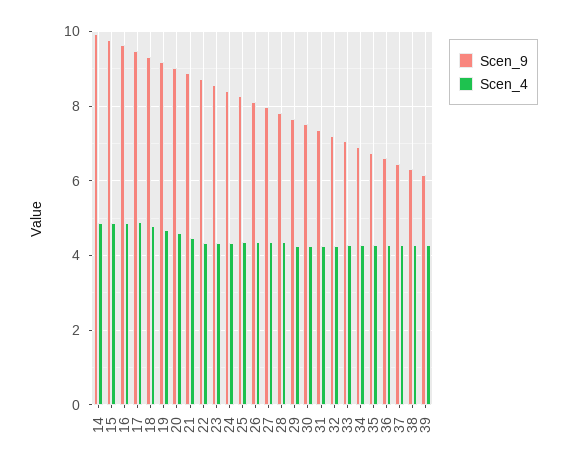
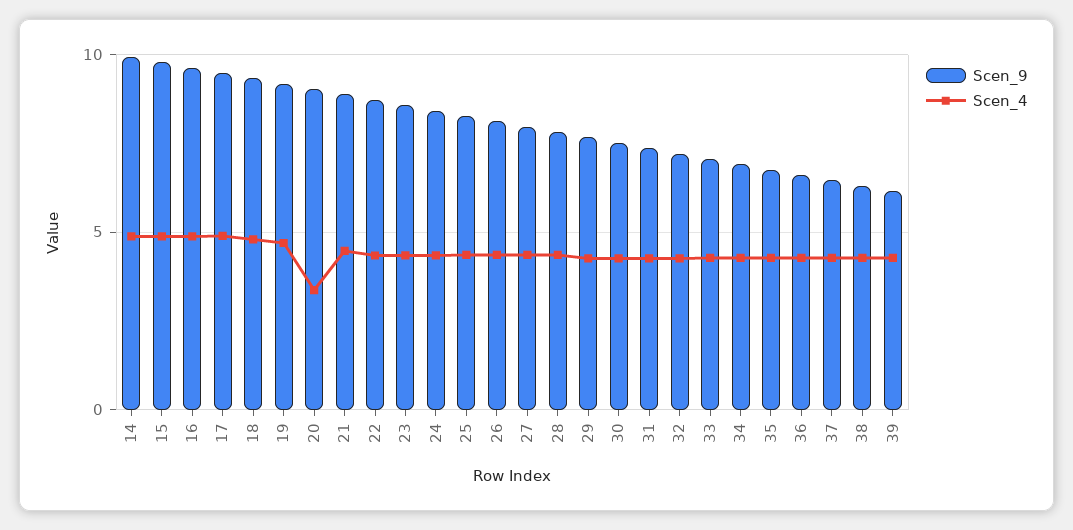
  {
    "Scen_9": {
      "14": 10,
      "15": 9.8,
      "16": 9.6,
      "17": 9.4,
      "18": 9.4,
      "19": 9.2,
      "20": 9,
      "21": 8.8,
      "22": 8.8,
      "23": 8.6,
      "24": 8.4,
      "25": 8.2,
      "26": 8.2,
      "27": 8,
      "28": 7.8,
      "29": 7.6,
      "30": 7.6,
      "31": 7.4,
      "32": 7.2,
      "33": 7,
      "34": 7,
      "35": 6.8,
      "36": 6.6,
      "37": 6.4,
      "38": 6.4,
      "39": 6.2
    },
    "Scen_4": {
      "14": 4.8,
      "15": 4.8,
      "16": 4.8,
      "17": 4.8,
      "18": 4.8,
      "19": 4.6,
-     "20": 4.6,
+     "20": 3.5,
      "21": 4.4,
      "22": 4.4,
      "23": 4.4,
      "24": 4.4,
      "25": 4.4,
      "26": 4.4,
      "27": 4.4,
      "28": 4.4,
      "29": 4.2,
      "30": 4.2,
      "31": 4.2,
      "32": 4.2,
      "33": 4.2,
      "34": 4.2,
      "35": 4.2,
      "36": 4.2,
      "37": 4.2,
      "38": 4.2,
      "39": 4.2
    }
  }

